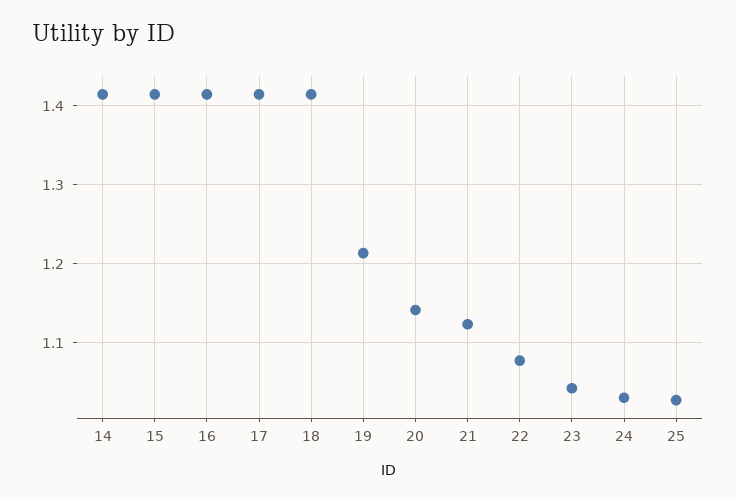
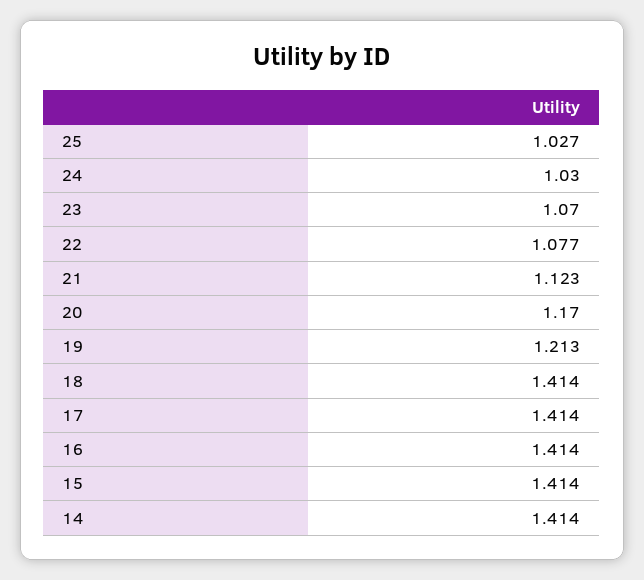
  {
    "14": 1.414,
    "15": 1.414,
    "16": 1.414,
    "17": 1.414,
    "18": 1.414,
    "19": 1.213,
-   "20": 1.14,
+   "20": 1.17,
    "21": 1.123,
    "22": 1.077,
-   "23": 1.04,
+   "23": 1.07,
    "24": 1.03,
    "25": 1.027
  }

